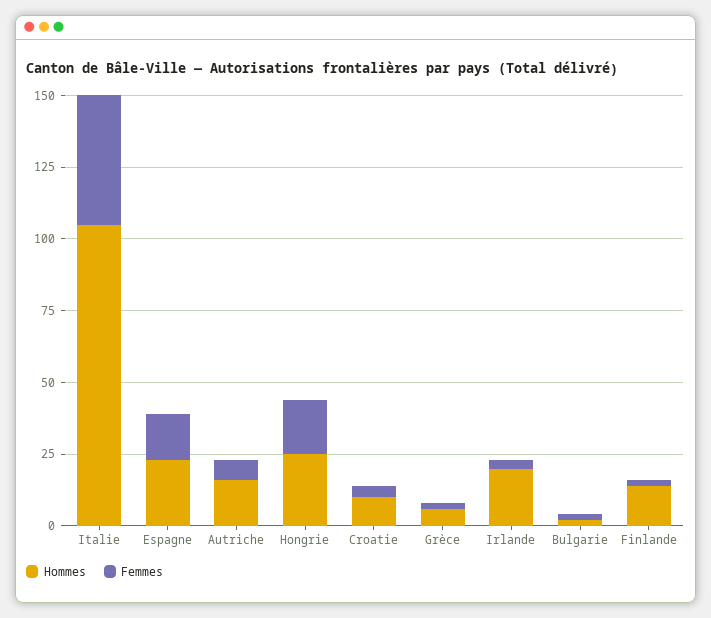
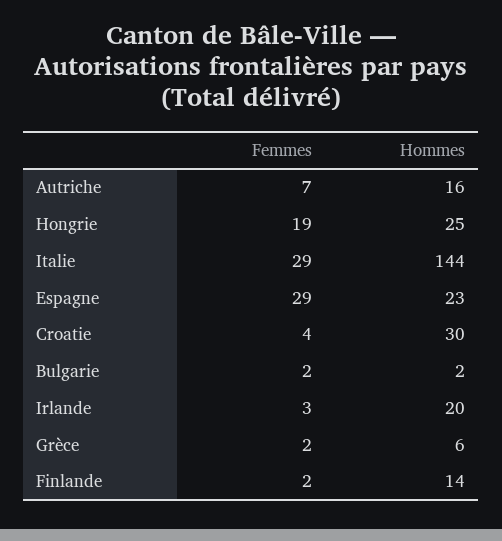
  {
    "Hommes": {
-     "Italie": 105,
+     "Italie": 144,
      "Espagne": 23,
      "Autriche": 16,
      "Hongrie": 25,
-     "Croatie": 10,
+     "Croatie": 30,
      "Grèce": 6,
      "Irlande": 20,
      "Bulgarie": 2,
      "Finlande": 14
    },
    "Femmes": {
-     "Italie": 45,
+     "Italie": 29,
-     "Espagne": 15,
+     "Espagne": 29,
      "Autriche": 7,
      "Hongrie": 19,
      "Croatie": 4,
      "Grèce": 2,
      "Irlande": 3,
      "Bulgarie": 2,
      "Finlande": 2
    }
  }

